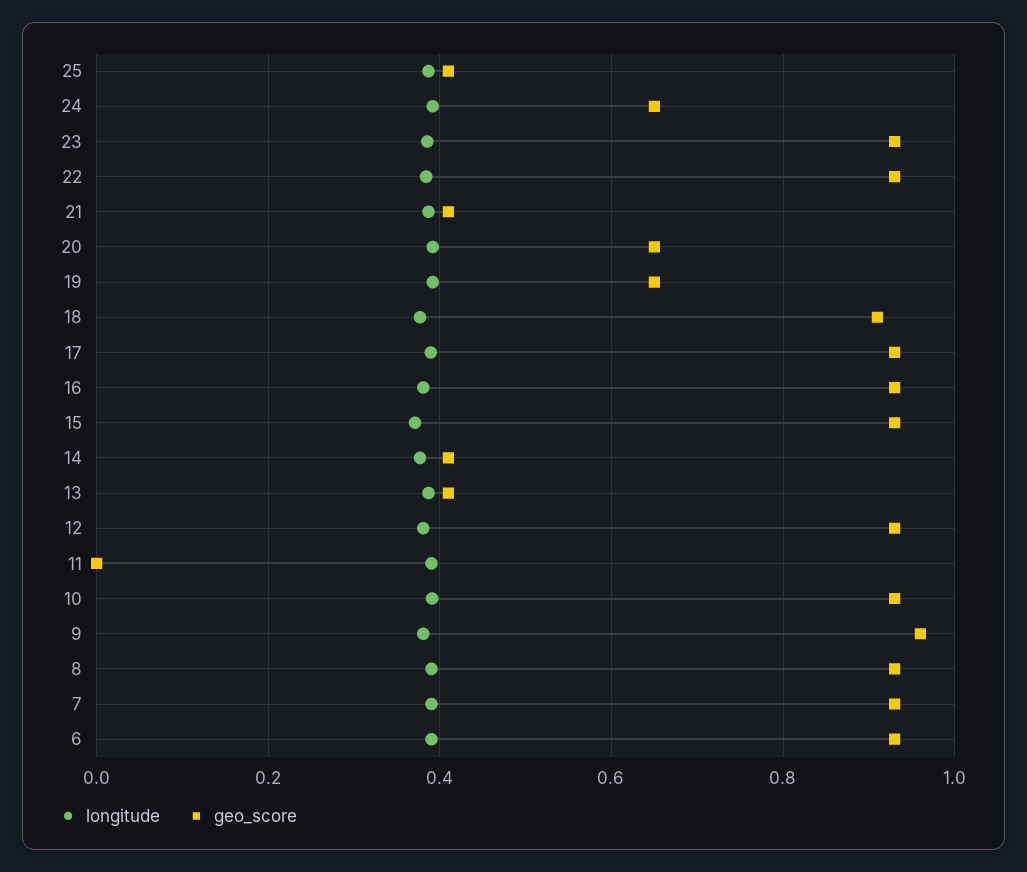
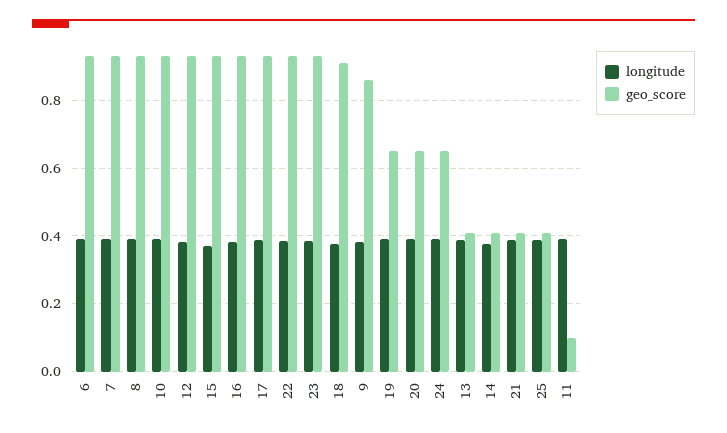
  {
    "longitude": {
      "25": 0.38,
      "24": 0.4,
      "23": 0.38,
      "22": 0.38,
      "21": 0.38,
      "20": 0.4,
      "19": 0.4,
      "18": 0.38,
      "17": 0.38,
      "16": 0.38,
      "15": 0.38,
      "14": 0.38,
      "13": 0.38,
      "12": 0.38,
      "11": 0.4,
      "10": 0.4,
      "9": 0.38,
      "8": 0.4,
      "7": 0.4,
      "6": 0.4
    },
    "geo_score": {
      "25": 0.42,
      "24": 0.66,
      "23": 0.94,
      "22": 0.94,
      "21": 0.42,
      "20": 0.66,
      "19": 0.66,
      "18": 0.92,
      "17": 0.94,
      "16": 0.94,
      "15": 0.94,
      "14": 0.42,
      "13": 0.42,
      "12": 0.94,
-     "11": 0,
+     "11": 0.1,
      "10": 0.94,
-     "9": 0.96,
+     "9": 0.86,
      "8": 0.94,
      "7": 0.94,
      "6": 0.94
    }
  }

